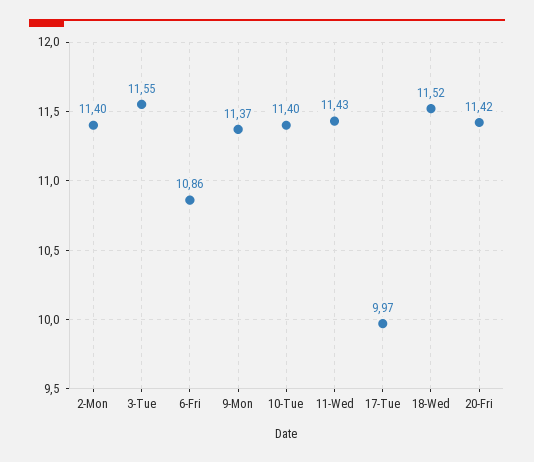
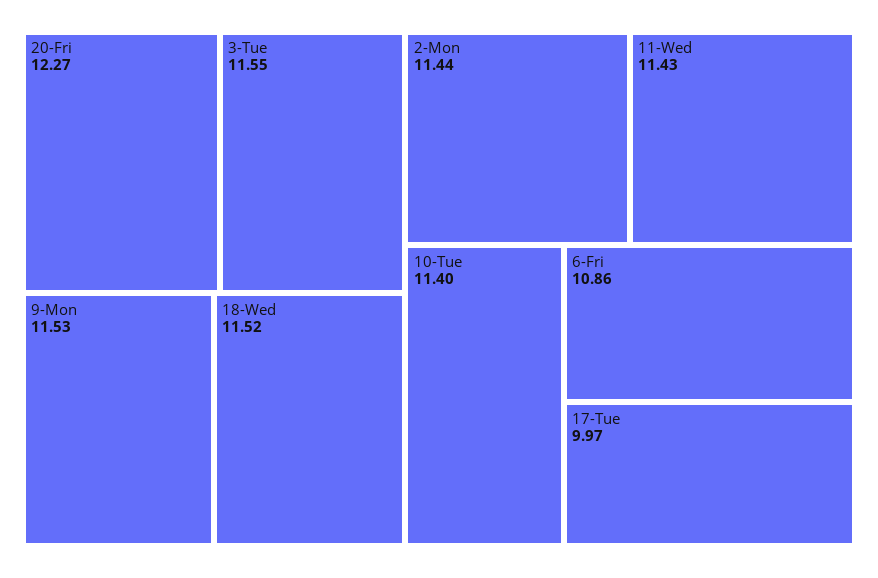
  {
-   "2-Mon": 11.4,
+   "2-Mon": 11.44,
    "3-Tue": 11.55,
    "6-Fri": 10.86,
-   "9-Mon": 11.37,
+   "9-Mon": 11.53,
    "10-Tue": 11.4,
    "11-Wed": 11.43,
    "17-Tue": 9.97,
    "18-Wed": 11.52,
-   "20-Fri": 11.42
+   "20-Fri": 12.27
  }

